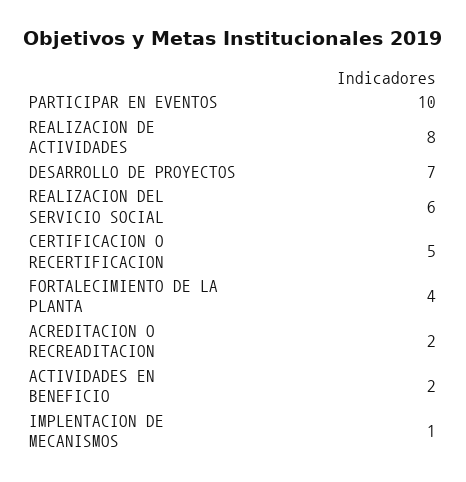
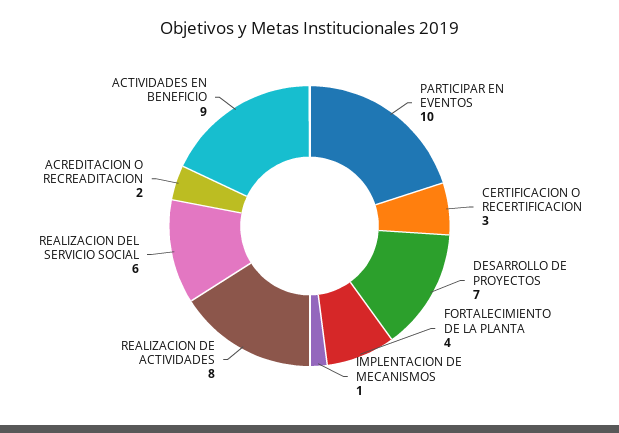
  {
    "PARTICIPAR EN EVENTOS": 10,
    "REALIZACION DE ACTIVIDADES": 8,
    "DESARROLLO DE PROYECTOS": 7,
    "REALIZACION DEL SERVICIO SOCIAL": 6,
-   "CERTIFICACION O RECERTIFICACION": 5,
+   "CERTIFICACION O RECERTIFICACION": 3,
    "FORTALECIMIENTO DE LA PLANTA": 4,
    "ACREDITACION O RECREADITACION": 2,
-   "ACTIVIDADES EN BENEFICIO": 2,
+   "ACTIVIDADES EN BENEFICIO": 9,
    "IMPLENTACION DE MECANISMOS": 1
  }

